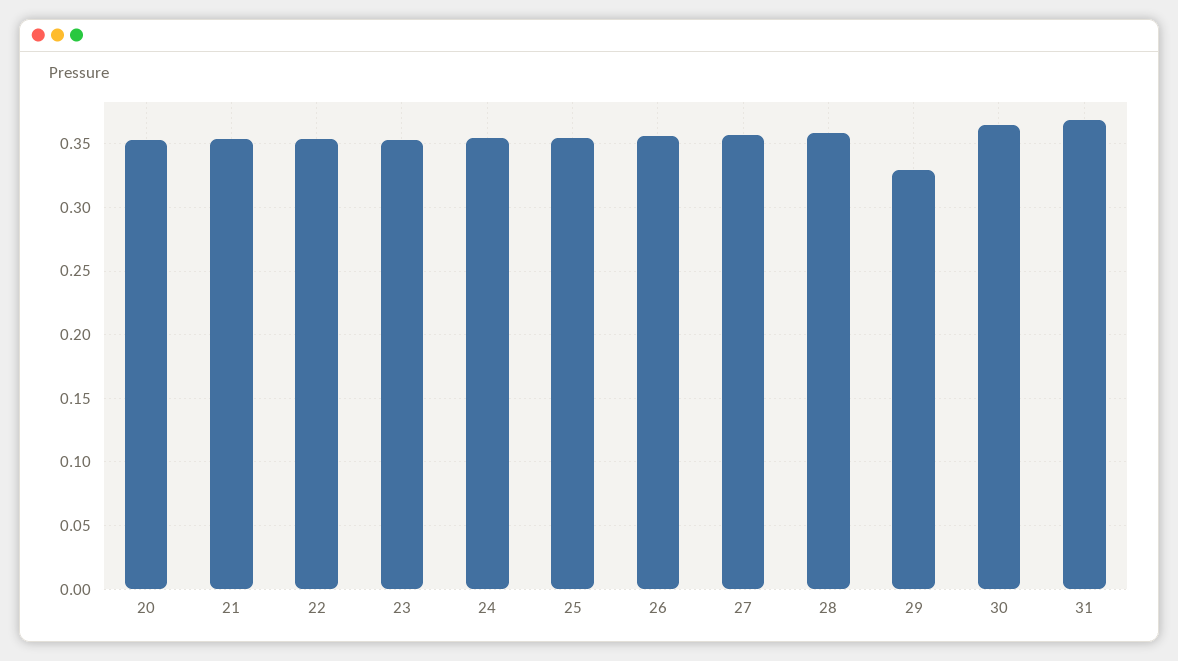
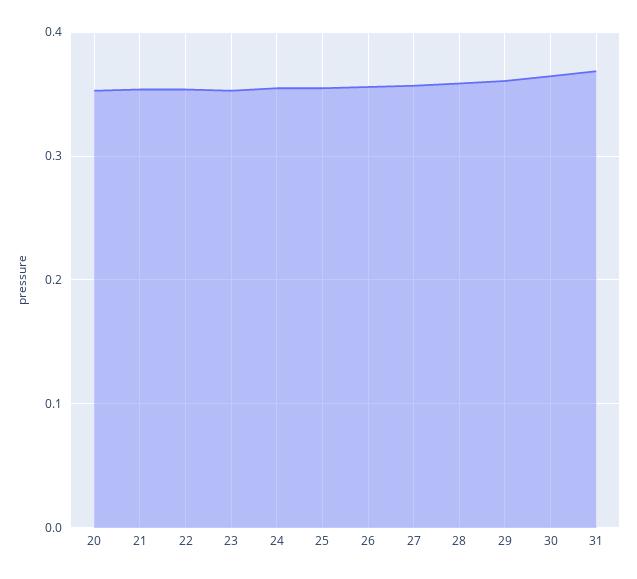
  {
    "20": 0.355,
    "21": 0.355,
    "22": 0.355,
    "23": 0.355,
    "24": 0.355,
    "25": 0.355,
    "26": 0.355,
    "27": 0.355,
    "28": 0.36,
-   "29": 0.33,
+   "29": 0.36,
    "30": 0.365,
    "31": 0.37
  }

